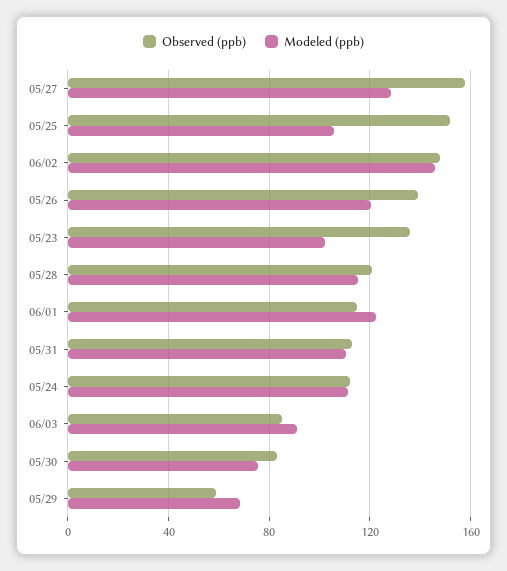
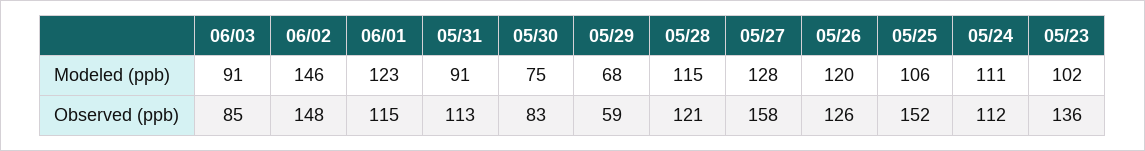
  {
    "Observed (ppb)": {
      "05/27": 158,
      "05/25": 152,
      "06/02": 148,
-     "05/26": 140,
+     "05/26": 126,
      "05/23": 136,
      "05/28": 121,
      "06/01": 115,
      "05/31": 113,
      "05/24": 112,
      "06/03": 85,
      "05/30": 83,
      "05/29": 59
    },
    "Modeled (ppb)": {
      "05/27": 128,
      "05/25": 106,
      "06/02": 146,
      "05/26": 120,
      "05/23": 102,
      "05/28": 115,
      "06/01": 123,
-     "05/31": 110,
+     "05/31": 91,
      "05/24": 111,
      "06/03": 91,
      "05/30": 75,
      "05/29": 68
    }
  }

